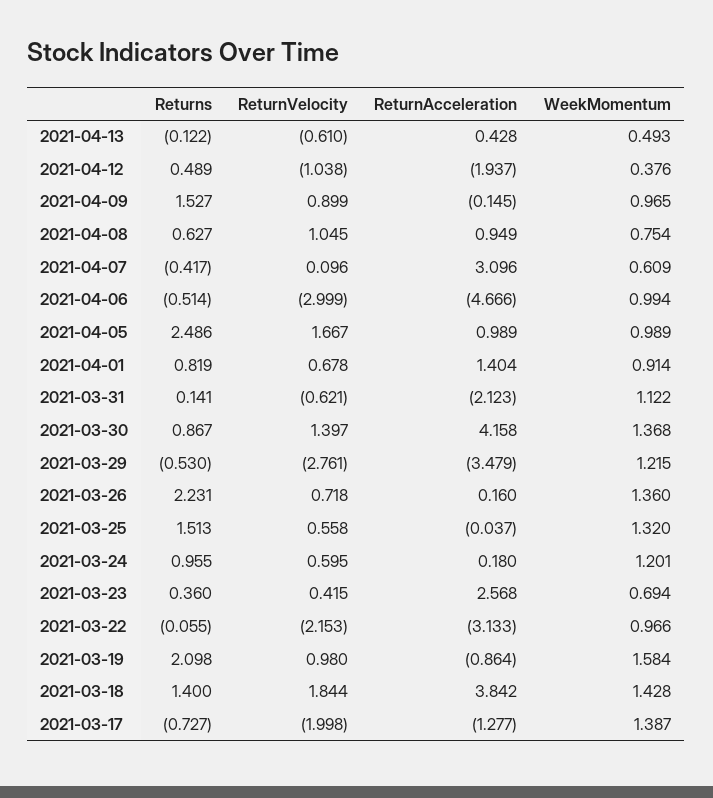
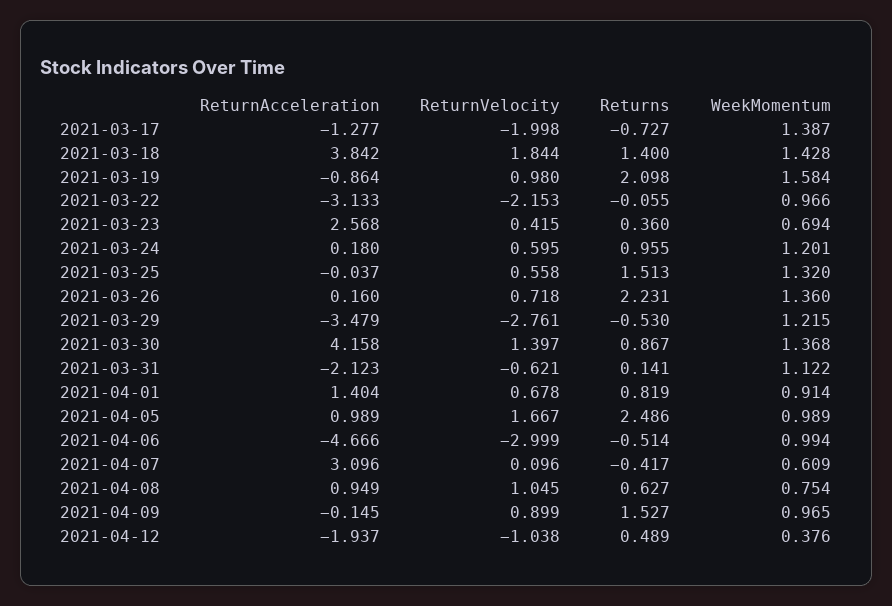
  {
    "Returns": {
-     "2021-04-13": -0.122,
      "2021-04-12": 0.489,
      "2021-04-09": 1.527,
      "2021-04-08": 0.627,
      "2021-04-07": -0.417,
      "2021-04-06": -0.514,
      "2021-04-05": 2.486,
      "2021-04-01": 0.819,
      "2021-03-31": 0.141,
      "2021-03-30": 0.867,
      "2021-03-29": -0.53,
      "2021-03-26": 2.231,
      "2021-03-25": 1.513,
      "2021-03-24": 0.955,
      "2021-03-23": 0.36,
      "2021-03-22": -0.055,
      "2021-03-19": 2.098,
      "2021-03-18": 1.4,
      "2021-03-17": -0.727
    },
    "ReturnVelocity": {
-     "2021-04-13": -0.61,
      "2021-04-12": -1.038,
      "2021-04-09": 0.899,
      "2021-04-08": 1.045,
      "2021-04-07": 0.096,
      "2021-04-06": -2.999,
      "2021-04-05": 1.667,
      "2021-04-01": 0.678,
      "2021-03-31": -0.621,
      "2021-03-30": 1.397,
      "2021-03-29": -2.761,
      "2021-03-26": 0.718,
      "2021-03-25": 0.558,
      "2021-03-24": 0.595,
      "2021-03-23": 0.415,
      "2021-03-22": -2.153,
      "2021-03-19": 0.98,
      "2021-03-18": 1.844,
      "2021-03-17": -1.998
    },
    "ReturnAcceleration": {
-     "2021-04-13": 0.428,
      "2021-04-12": -1.937,
      "2021-04-09": -0.145,
      "2021-04-08": 0.949,
      "2021-04-07": 3.096,
      "2021-04-06": -4.666,
      "2021-04-05": 0.989,
      "2021-04-01": 1.404,
      "2021-03-31": -2.123,
      "2021-03-30": 4.158,
      "2021-03-29": -3.479,
      "2021-03-26": 0.16,
      "2021-03-25": -0.037,
      "2021-03-24": 0.18,
      "2021-03-23": 2.568,
      "2021-03-22": -3.133,
      "2021-03-19": -0.864,
      "2021-03-18": 3.842,
      "2021-03-17": -1.277
    },
    "WeekMomentum": {
-     "2021-04-13": 0.493,
      "2021-04-12": 0.376,
      "2021-04-09": 0.965,
      "2021-04-08": 0.754,
      "2021-04-07": 0.609,
      "2021-04-06": 0.994,
      "2021-04-05": 0.989,
      "2021-04-01": 0.914,
      "2021-03-31": 1.122,
      "2021-03-30": 1.368,
      "2021-03-29": 1.215,
      "2021-03-26": 1.36,
      "2021-03-25": 1.32,
      "2021-03-24": 1.201,
      "2021-03-23": 0.694,
      "2021-03-22": 0.966,
      "2021-03-19": 1.584,
      "2021-03-18": 1.428,
      "2021-03-17": 1.387
    }
  }

